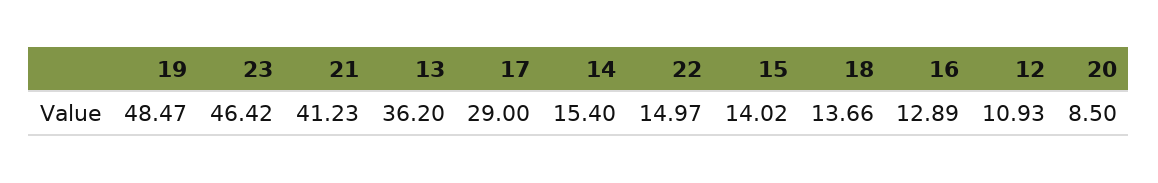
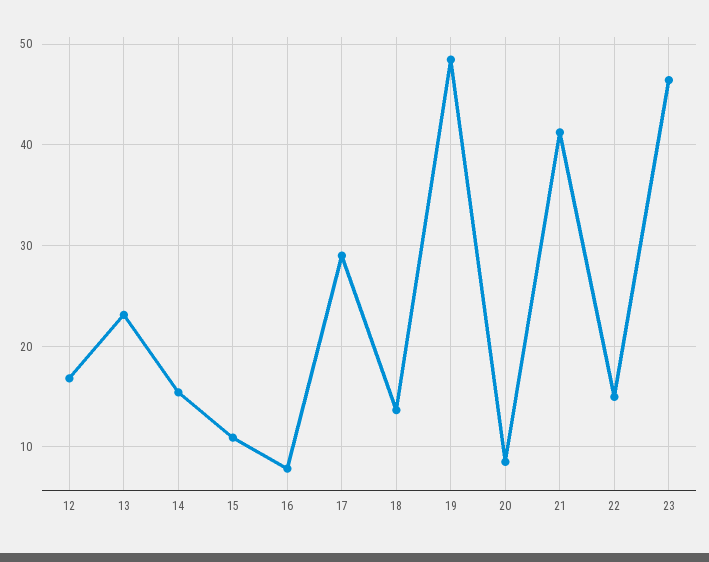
  {
    "19": 48.47,
    "23": 46.42,
    "21": 41.23,
-   "13": 36.2,
+   "13": 23,
    "17": 29,
    "14": 15.4,
    "22": 14.97,
-   "15": 14.02,
+   "15": 11,
    "18": 13.66,
-   "16": 12.89,
+   "16": 8,
-   "12": 10.93,
+   "12": 17,
    "20": 8.5
  }

